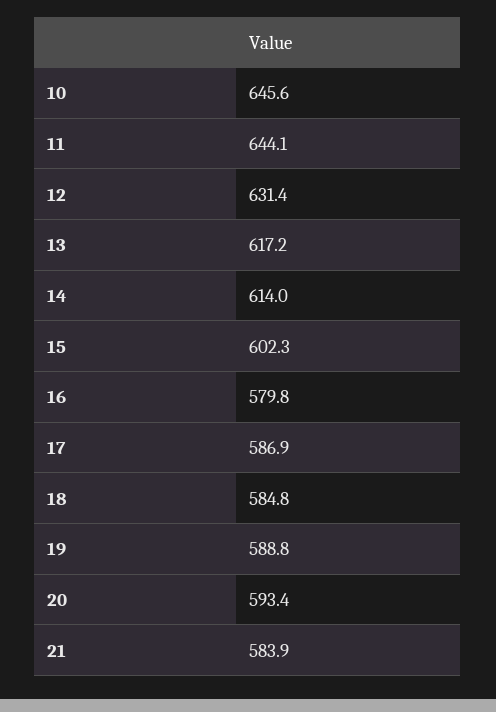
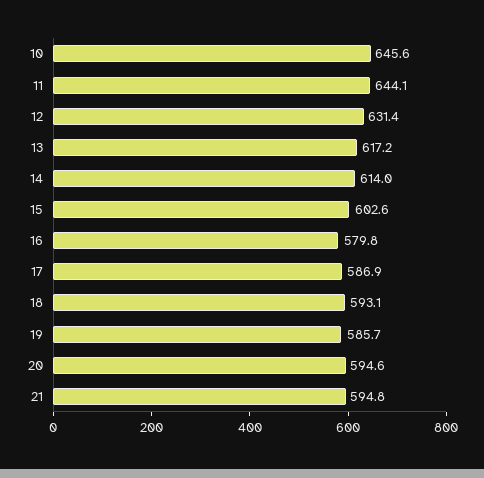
  {
    "10": 645.6,
    "11": 644.1,
    "12": 631.4,
    "13": 617.2,
    "14": 614,
-   "15": 602.3,
+   "15": 602.6,
    "16": 579.8,
    "17": 586.9,
-   "18": 584.8,
+   "18": 593.1,
-   "19": 588.8,
+   "19": 585.7,
-   "20": 593.4,
+   "20": 594.6,
-   "21": 583.9
+   "21": 594.8
  }

